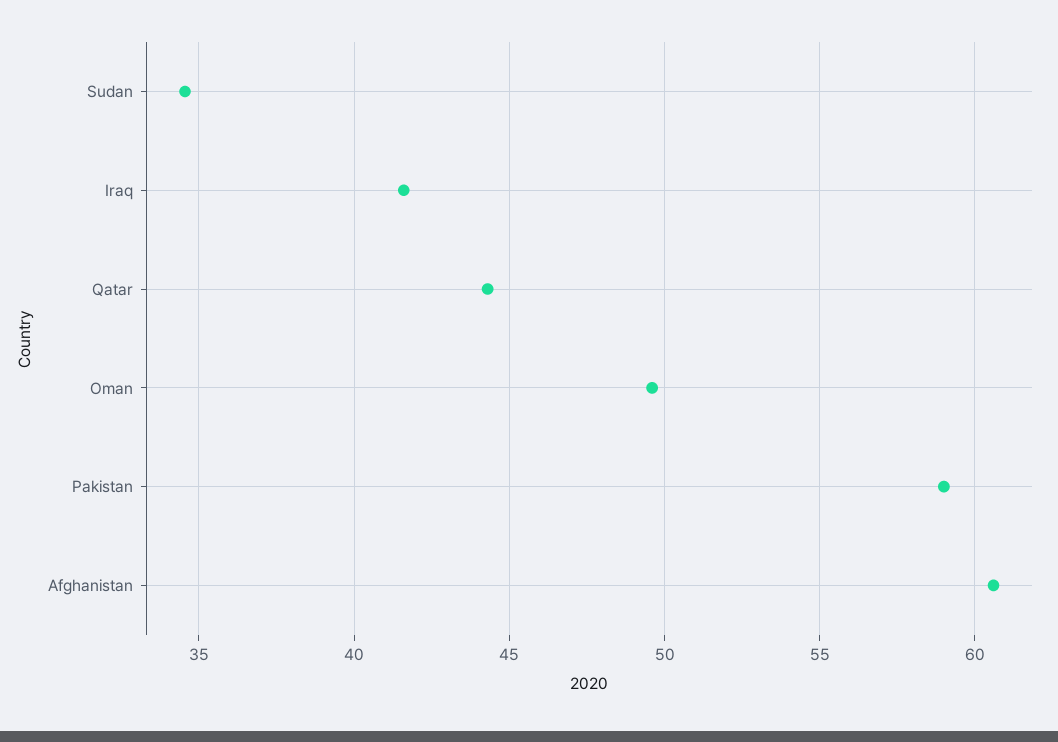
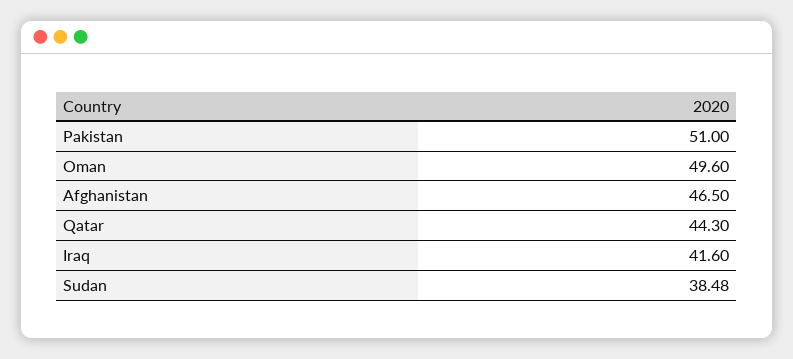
  {
-   "Sudan": 34.5,
+   "Sudan": 38.48,
    "Iraq": 41.6,
    "Qatar": 44.3,
    "Oman": 49.6,
-   "Pakistan": 59,
+   "Pakistan": 51,
-   "Afghanistan": 60.5
+   "Afghanistan": 46.5
  }

